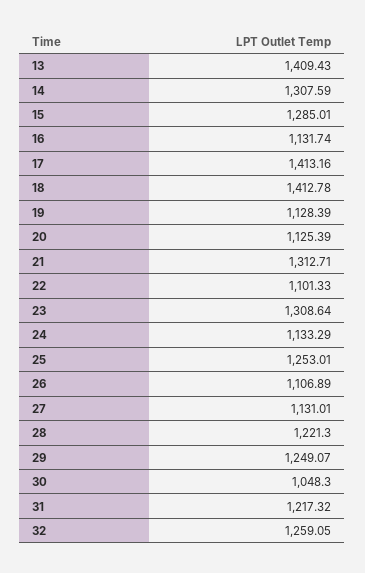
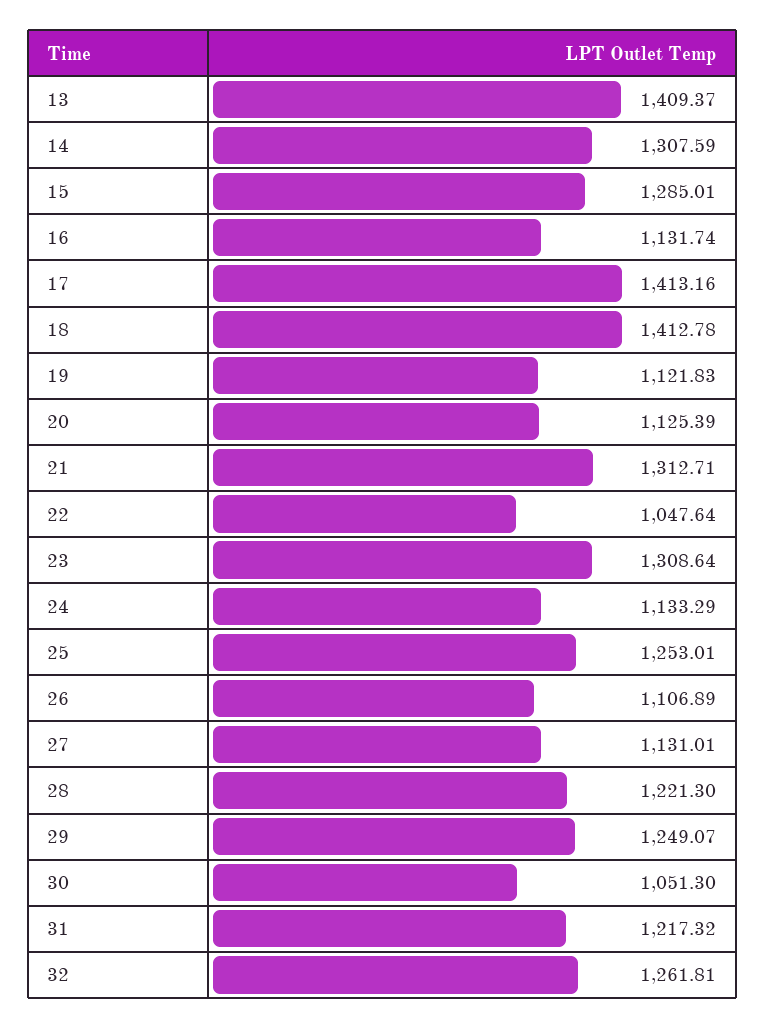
  {
-   "13": 1409.43,
+   "13": 1409.37,
    "14": 1307.59,
    "15": 1285.01,
    "16": 1131.74,
    "17": 1413.16,
    "18": 1412.78,
-   "19": 1128.39,
+   "19": 1121.83,
    "20": 1125.39,
    "21": 1312.71,
-   "22": 1101.33,
+   "22": 1047.64,
    "23": 1308.64,
    "24": 1133.29,
    "25": 1253.01,
    "26": 1106.89,
    "27": 1131.01,
    "28": 1221.3,
    "29": 1249.07,
-   "30": 1048.3,
+   "30": 1051.3,
    "31": 1217.32,
-   "32": 1259.05
+   "32": 1261.81
  }

